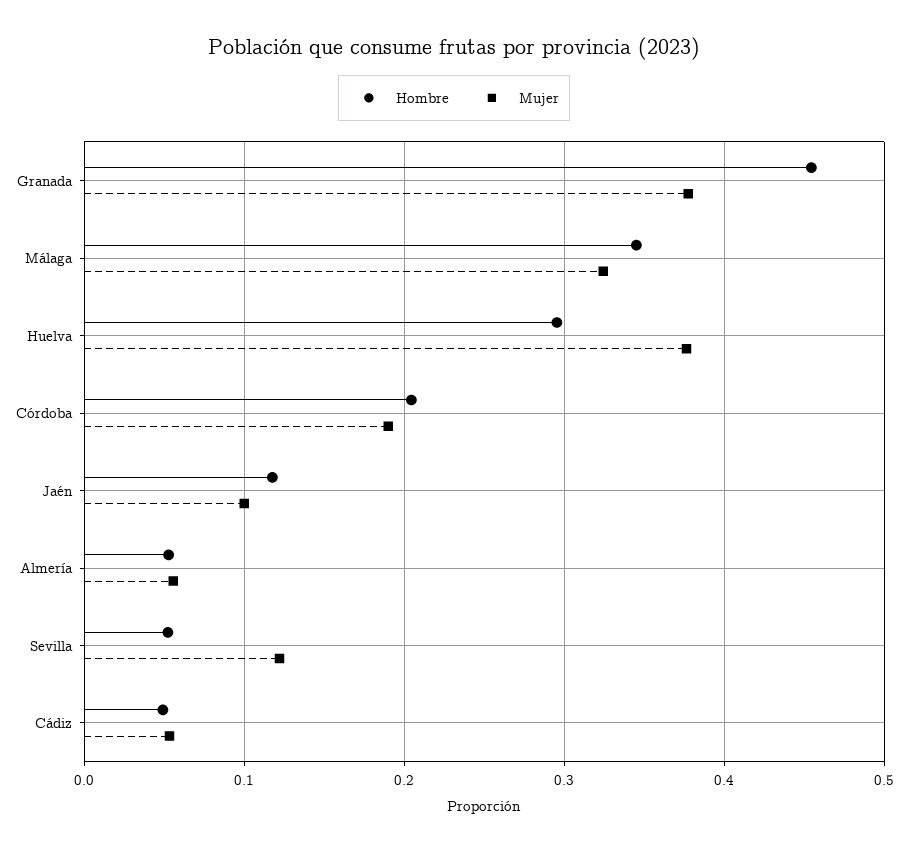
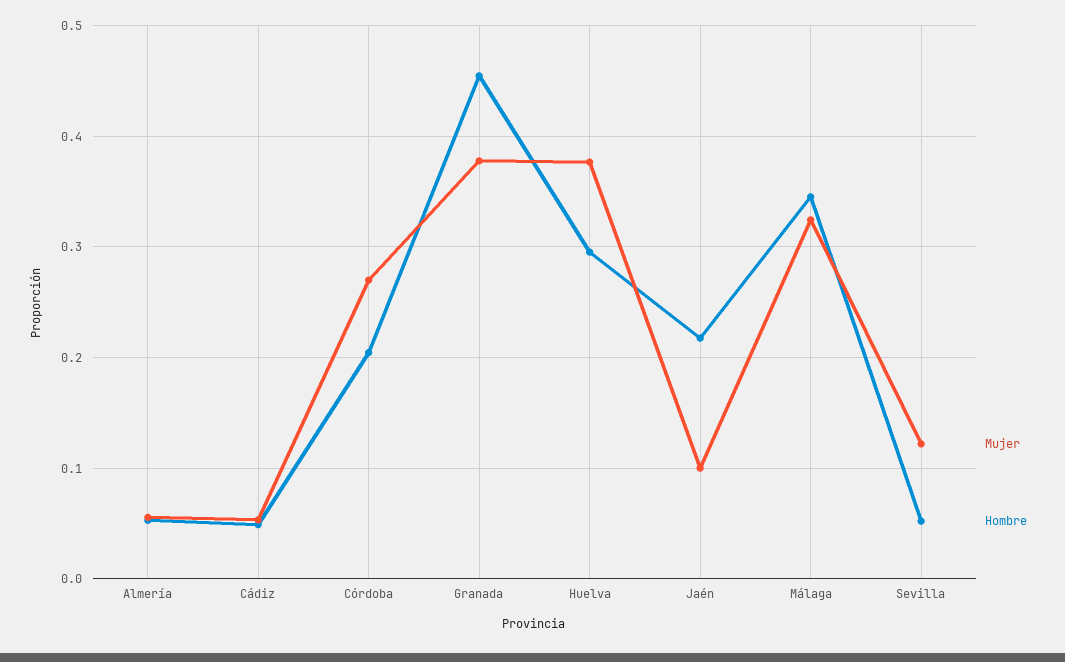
  {
    "Hombre": {
      "Granada": 0.45,
      "Málaga": 0.35,
      "Huelva": 0.3,
      "Córdoba": 0.2,
-     "Jaén": 0.12,
+     "Jaén": 0.22,
      "Almería": 0.05,
      "Sevilla": 0.05,
      "Cádiz": 0.05
    },
    "Mujer": {
      "Granada": 0.38,
      "Málaga": 0.32,
      "Huelva": 0.38,
-     "Córdoba": 0.19,
+     "Córdoba": 0.27,
      "Jaén": 0.1,
      "Almería": 0.06,
      "Sevilla": 0.12,
      "Cádiz": 0.05
    }
  }

